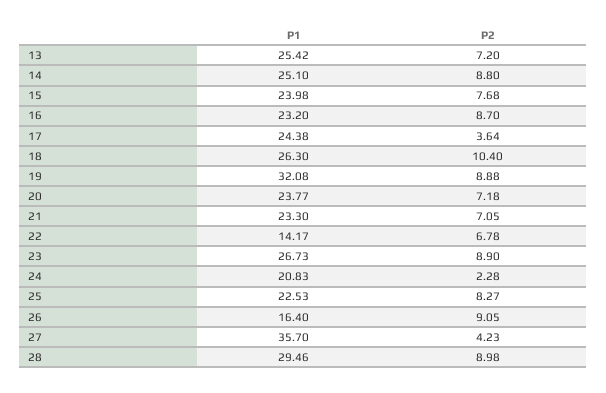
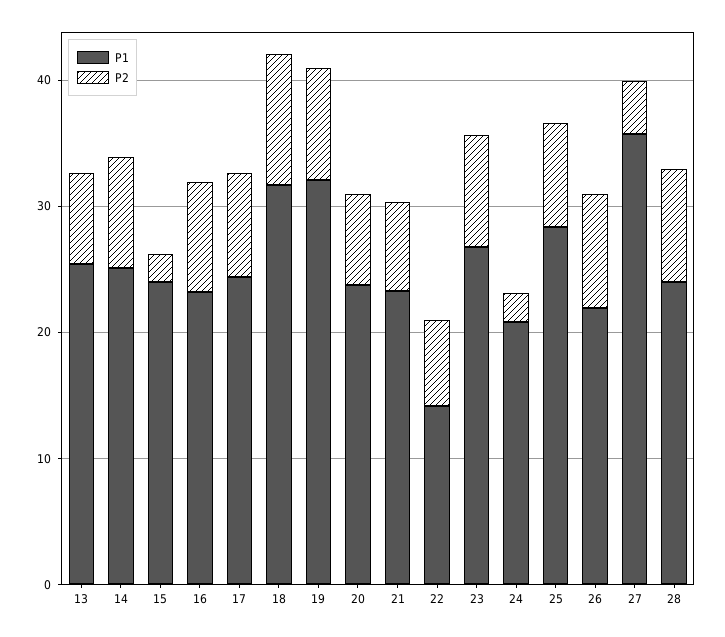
  {
    "P1": {
      "13": 25.42,
      "14": 25.1,
      "15": 23.98,
      "16": 23.2,
      "17": 24.38,
-     "18": 26.3,
+     "18": 32,
      "19": 32.08,
      "20": 23.77,
      "21": 23.3,
      "22": 14.17,
      "23": 26.73,
      "24": 20.83,
-     "25": 22.53,
+     "25": 28,
-     "26": 16.4,
+     "26": 22,
      "27": 35.7,
-     "28": 29.46
+     "28": 24
    },
    "P2": {
      "13": 7.2,
      "14": 8.8,
-     "15": 7.68,
+     "15": 2,
      "16": 8.7,
-     "17": 3.64,
+     "17": 8,
      "18": 10.4,
      "19": 8.88,
      "20": 7.18,
      "21": 7.05,
      "22": 6.78,
      "23": 8.9,
      "24": 2.28,
      "25": 8.27,
      "26": 9.05,
      "27": 4.23,
      "28": 8.98
    }
  }

